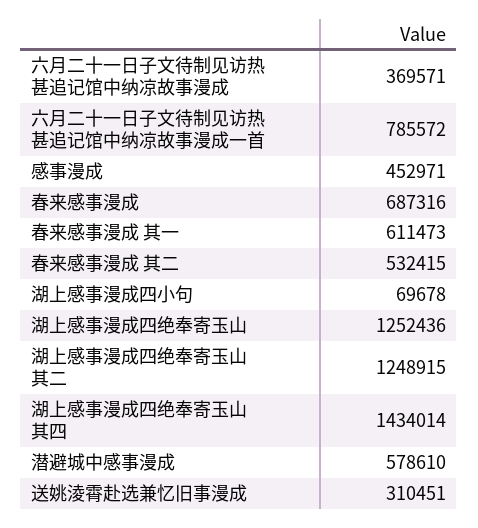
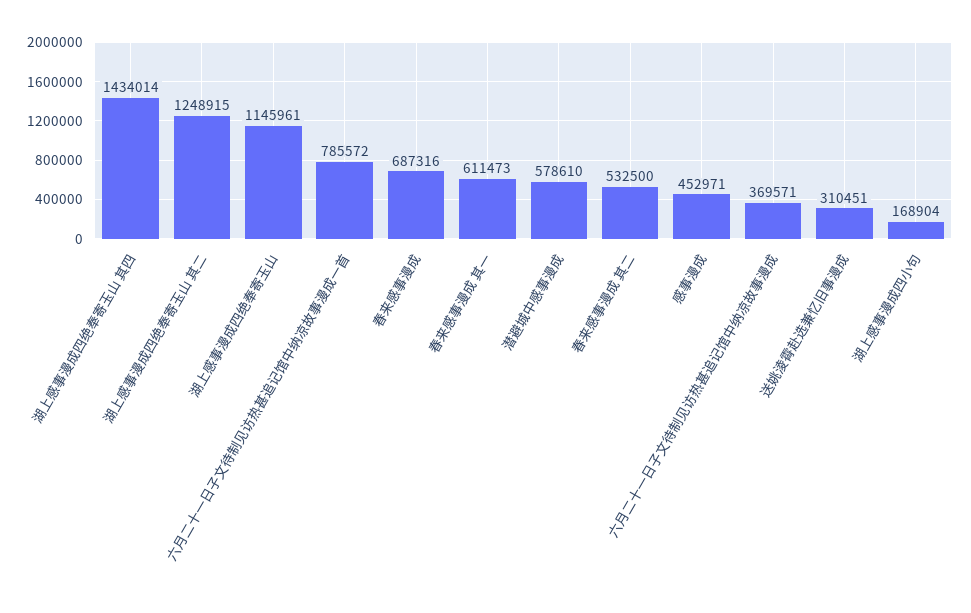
  {
    "六月二十一日子文待制见访热甚追记馆中纳凉故事漫成": 369571,
    "六月二十一日子文待制见访热甚追记馆中纳凉故事漫成一首": 785572,
    "感事漫成": 452971,
    "春来感事漫成": 687316,
    "春来感事漫成 其一": 611473,
-   "春来感事漫成 其二": 532415,
+   "春来感事漫成 其二": 532500,
-   "湖上感事漫成四小句": 69678,
+   "湖上感事漫成四小句": 168904,
-   "湖上感事漫成四绝奉寄玉山": 1252436,
+   "湖上感事漫成四绝奉寄玉山": 1145961,
    "湖上感事漫成四绝奉寄玉山 其二": 1248915,
    "湖上感事漫成四绝奉寄玉山 其四": 1434014,
    "潜避城中感事漫成": 578610,
    "送姚淩霄赴选兼忆旧事漫成": 310451
  }

